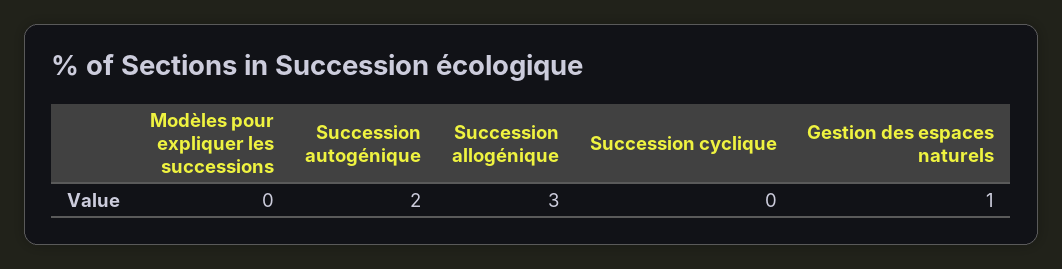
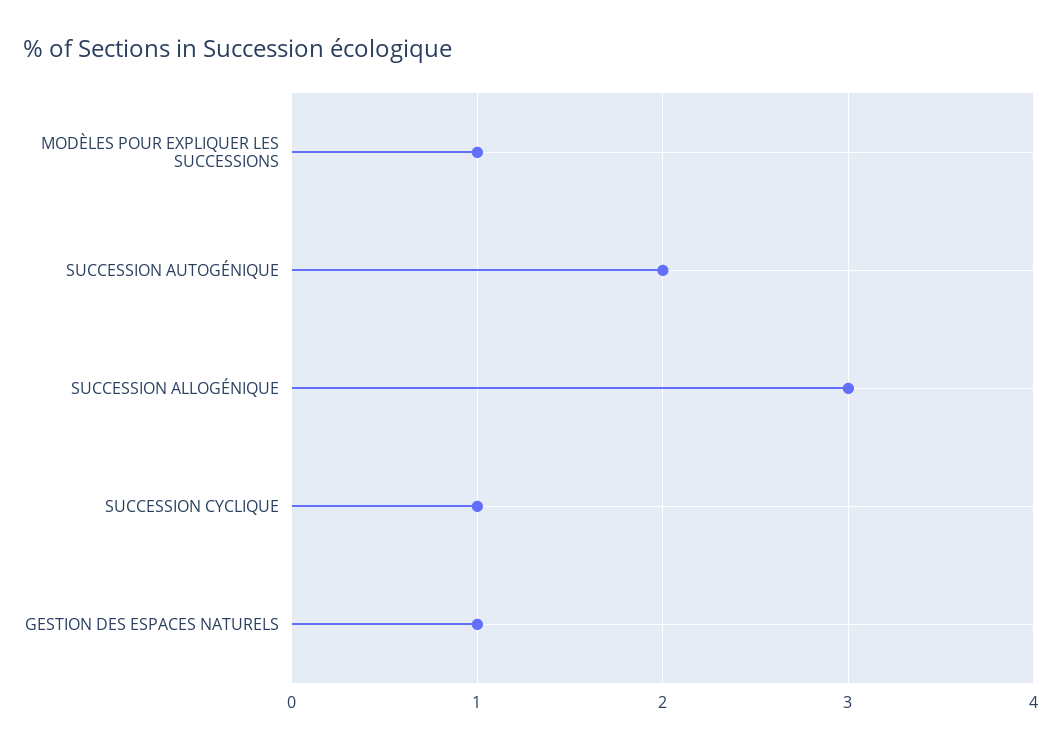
  {
-   "Modèles pour expliquer les successions": 0,
+   "Modèles pour expliquer les successions": 1,
    "Succession autogénique": 2,
    "Succession allogénique": 3,
-   "Succession cyclique": 0,
+   "Succession cyclique": 1,
    "Gestion des espaces naturels": 1
  }

